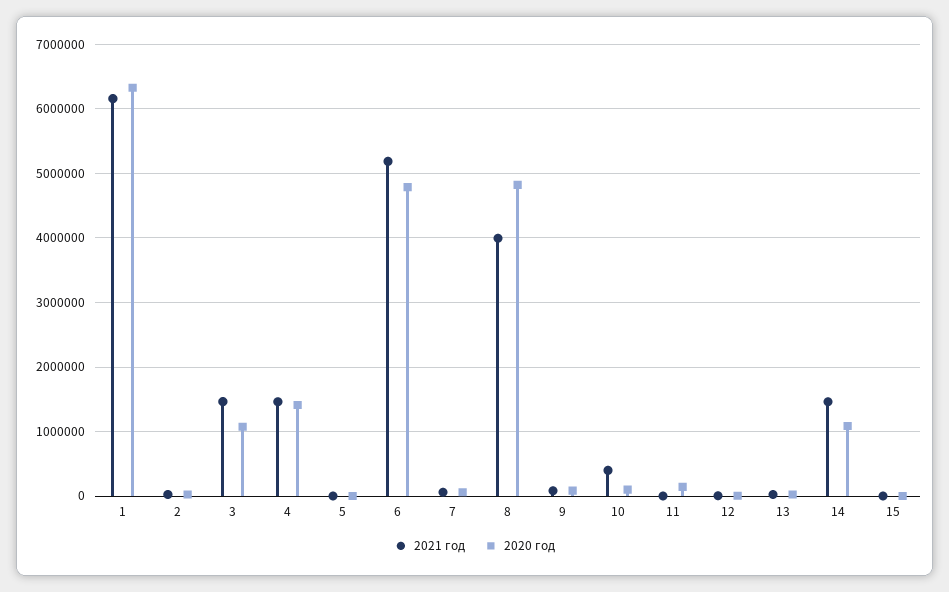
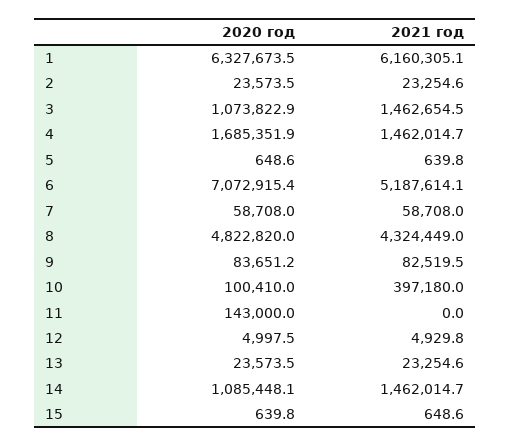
  {
    "2021 год": {
      "1": 6160305.1,
      "2": 23254.6,
      "3": 1462654.5,
      "4": 1462014.7,
      "5": 639.8,
      "6": 5187614.1,
      "7": 58708,
-     "8": 4000000,
+     "8": 4324449,
      "9": 82519.5,
      "10": 397180,
      "11": 0,
      "12": 4929.8,
      "13": 23254.6,
      "14": 1462014.7,
      "15": 648.6
    },
    "2020 год": {
      "1": 6327673.5,
      "2": 23573.5,
      "3": 1073822.9,
-     "4": 1400000,
+     "4": 1685351.9,
      "5": 648.6,
-     "6": 4800000,
+     "6": 7072915.4,
      "7": 58708,
      "8": 4822820,
      "9": 83651.2,
      "10": 100410,
      "11": 143000,
      "12": 4997.5,
      "13": 23573.5,
      "14": 1085448.1,
      "15": 639.8
    }
  }

